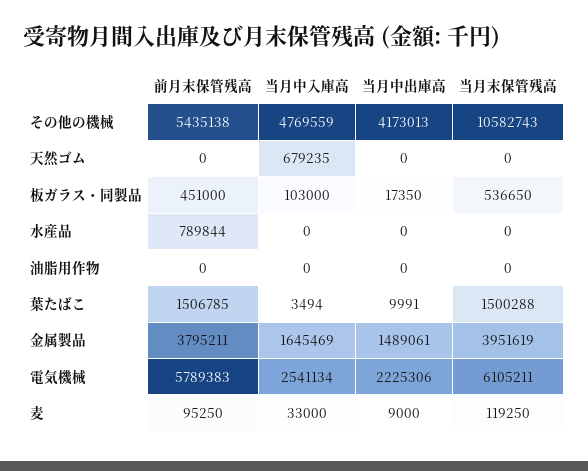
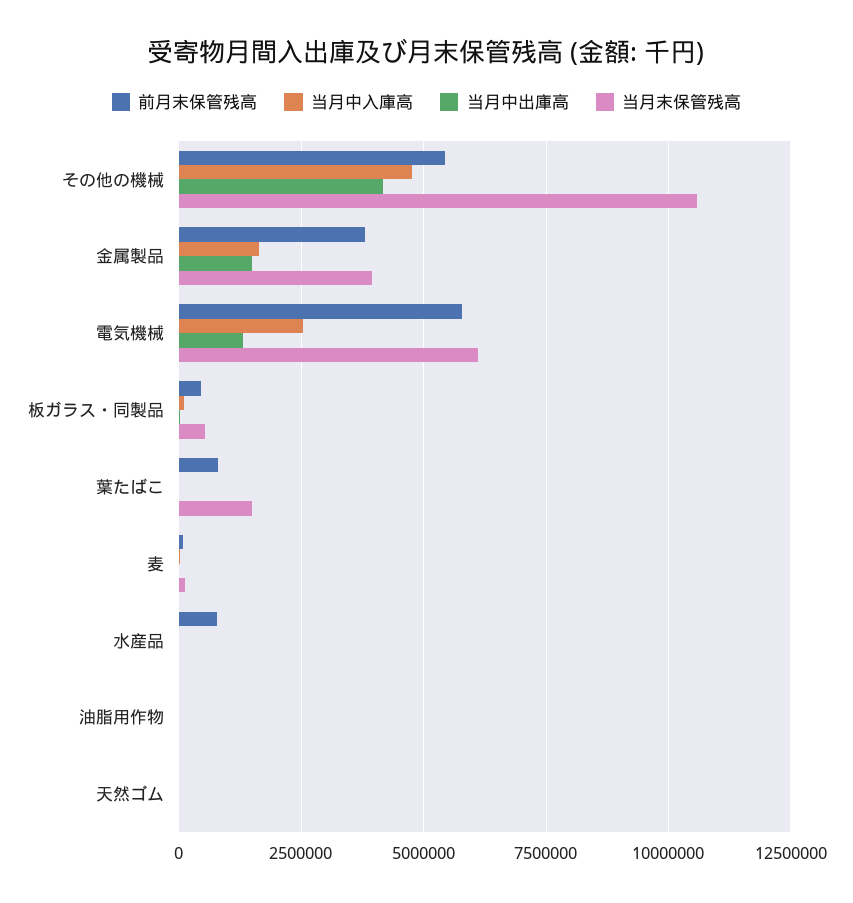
  {
    "前月末保管残高": {
      "その他の機械": 5435138,
      "天然ゴム": 0,
      "板ガラス・同製品": 451000,
      "水産品": 789844,
      "油脂用作物": 0,
-     "葉たばこ": 1506785,
+     "葉たばこ": 750000,
      "金属製品": 3795211,
      "電気機械": 5789383,
      "麦": 95250
    },
    "当月中入庫高": {
      "その他の機械": 4769559,
-     "天然ゴム": 679235,
+     "天然ゴム": 0,
      "板ガラス・同製品": 103000,
      "水産品": 0,
      "油脂用作物": 0,
      "葉たばこ": 3494,
      "金属製品": 1645469,
      "電気機械": 2541134,
      "麦": 33000
    },
    "当月中出庫高": {
      "その他の機械": 4173013,
      "天然ゴム": 0,
      "板ガラス・同製品": 17350,
      "水産品": 0,
      "油脂用作物": 0,
      "葉たばこ": 9991,
      "金属製品": 1489061,
-     "電気機械": 2225306,
+     "電気機械": 1250000,
      "麦": 9000
    },
    "当月末保管残高": {
      "その他の機械": 10582743,
      "天然ゴム": 0,
      "板ガラス・同製品": 536650,
      "水産品": 0,
      "油脂用作物": 0,
      "葉たばこ": 1500288,
      "金属製品": 3951619,
      "電気機械": 6105211,
      "麦": 119250
    }
  }

